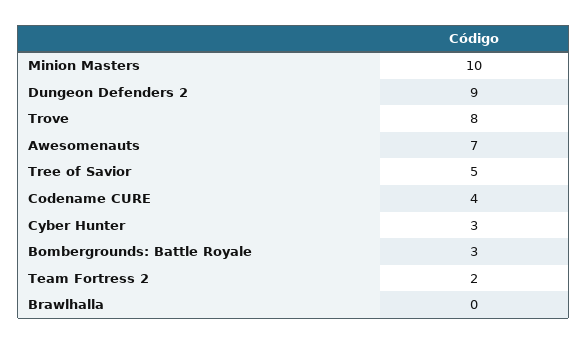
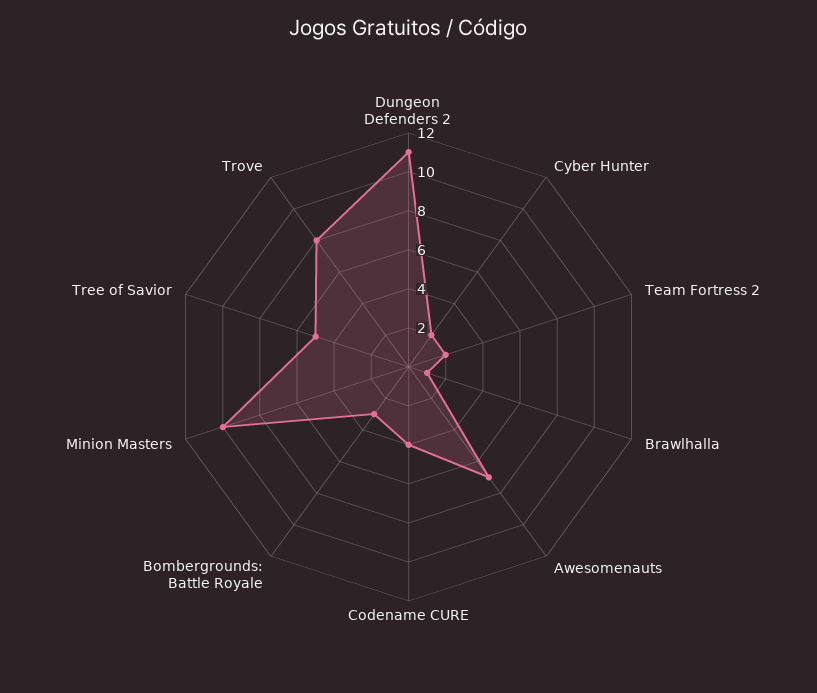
  {
    "Minion Masters": 10,
-   "Dungeon Defenders 2": 9,
+   "Dungeon Defenders 2": 11,
    "Trove": 8,
    "Awesomenauts": 7,
    "Tree of Savior": 5,
    "Codename CURE": 4,
-   "Cyber Hunter": 3,
+   "Cyber Hunter": 2,
    "Bombergrounds: Battle Royale": 3,
    "Team Fortress 2": 2,
-   "Brawlhalla": 0
+   "Brawlhalla": 1
  }

